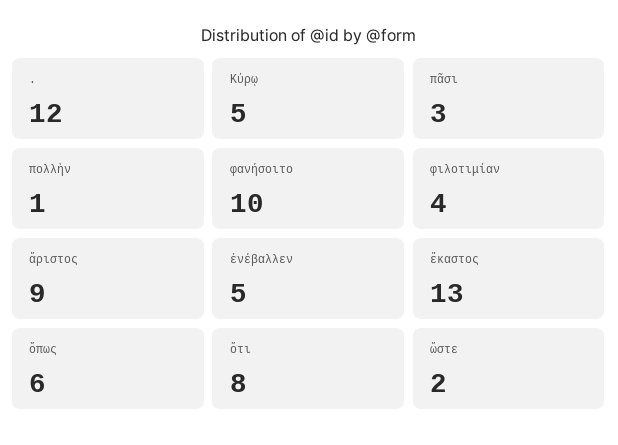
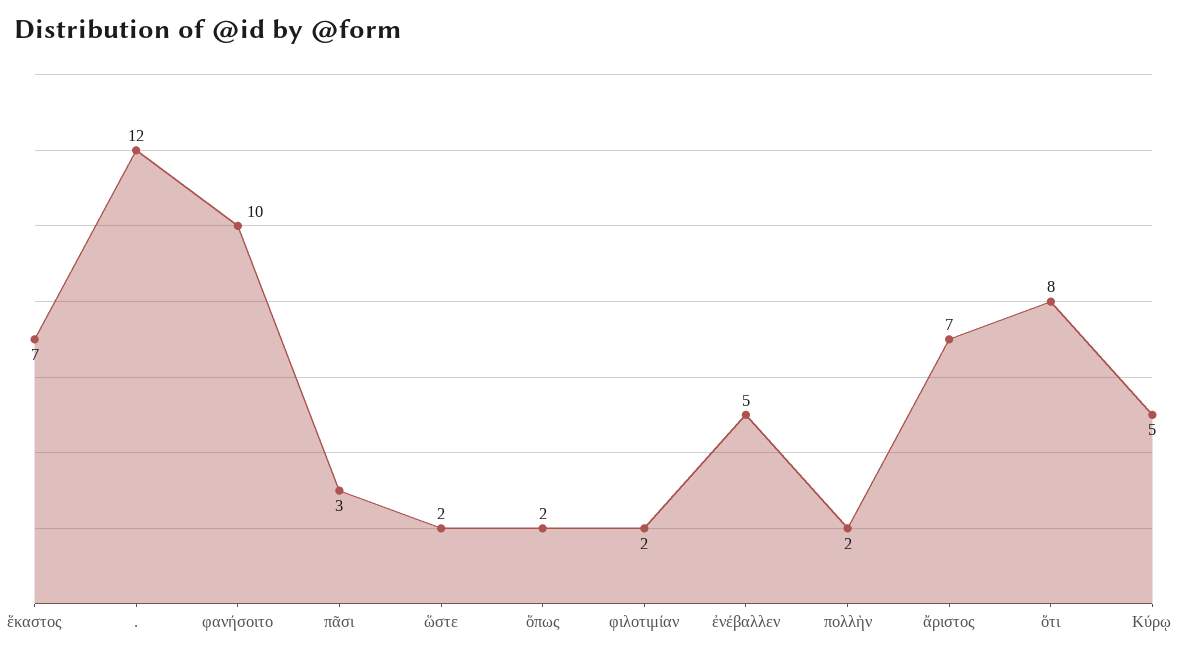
  {
    ".": 12,
    "Κύρῳ": 5,
    "πᾶσι": 3,
-   "πολλὴν": 1,
+   "πολλὴν": 2,
    "φανήσοιτο": 10,
-   "φιλοτιμίαν": 4,
+   "φιλοτιμίαν": 2,
-   "ἄριστος": 9,
+   "ἄριστος": 7,
    "ἐνέβαλλεν": 5,
-   "ἕκαστος": 13,
+   "ἕκαστος": 7,
-   "ὅπως": 6,
+   "ὅπως": 2,
    "ὅτι": 8,
    "ὥστε": 2
  }

